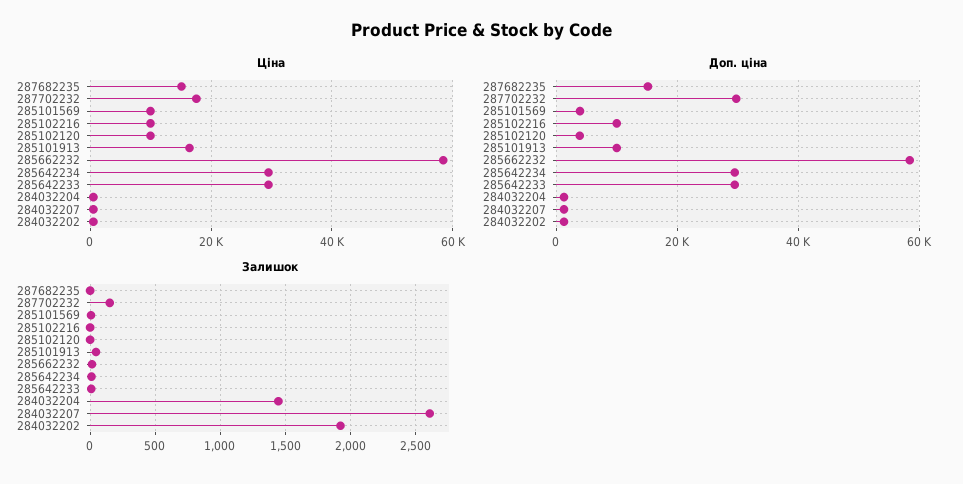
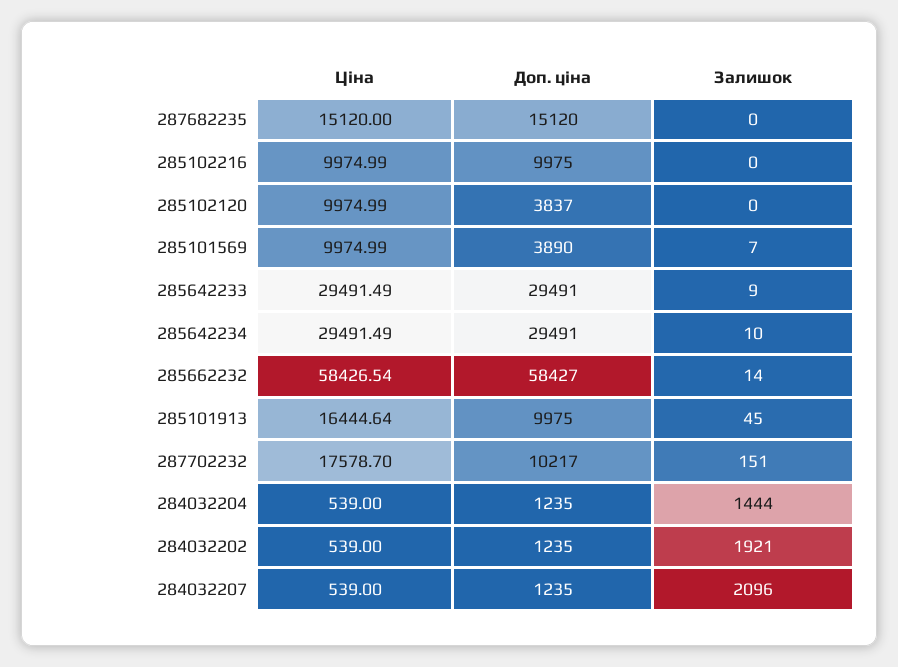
  {
    "Ціна": {
      "287682235": 15120,
      "287702232": 17578.7,
      "285101569": 9974.99,
      "285102216": 9974.99,
      "285102120": 9974.99,
      "285101913": 16444.64,
      "285662232": 58426.54,
      "285642234": 29491.49,
      "285642233": 29491.49,
      "284032204": 539,
      "284032207": 539,
      "284032202": 539
    },
    "Доп. ціна": {
      "287682235": 15120,
-     "287702232": 30000,
+     "287702232": 10217,
      "285101569": 3890,
      "285102216": 9975,
      "285102120": 3837,
      "285101913": 9975,
      "285662232": 58427,
      "285642234": 29491,
      "285642233": 29491,
      "284032204": 1235,
      "284032207": 1235,
      "284032202": 1235
    },
    "Залишок": {
      "287682235": 0,
      "287702232": 151,
      "285101569": 7,
      "285102216": 0,
      "285102120": 0,
      "285101913": 45,
      "285662232": 14,
      "285642234": 10,
      "285642233": 9,
      "284032204": 1444,
-     "284032207": 2600,
+     "284032207": 2096,
      "284032202": 1921
    }
  }

